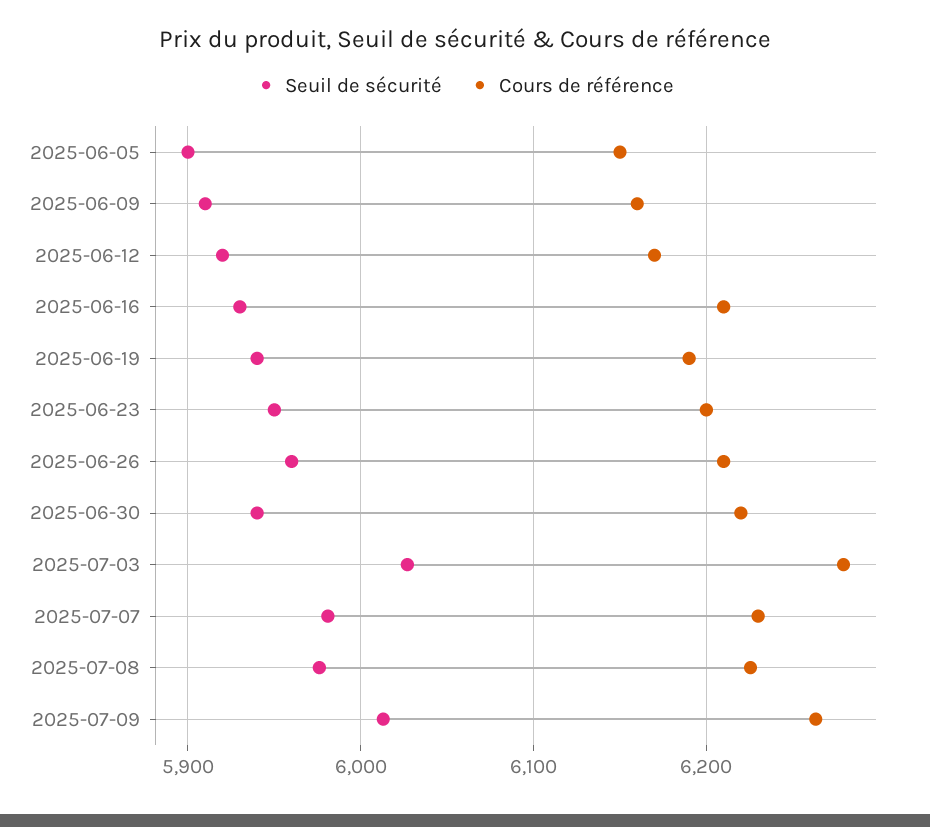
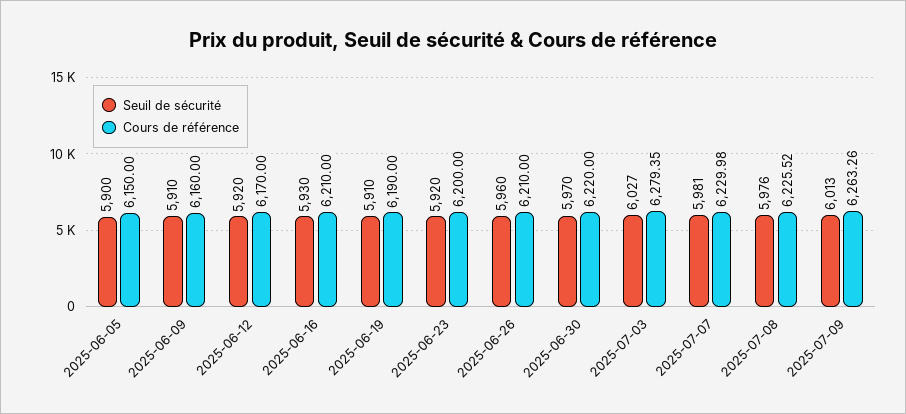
  {
    "Seuil de sécurité": {
      "2025-06-05": 5900,
      "2025-06-09": 5910,
      "2025-06-12": 5920,
      "2025-06-16": 5930,
-     "2025-06-19": 5940,
+     "2025-06-19": 5910,
-     "2025-06-23": 5950,
+     "2025-06-23": 5920,
      "2025-06-26": 5960,
-     "2025-06-30": 5940,
+     "2025-06-30": 5970,
      "2025-07-03": 6027,
      "2025-07-07": 5981,
      "2025-07-08": 5976,
      "2025-07-09": 6013
    },
    "Cours de référence": {
      "2025-06-05": 6150,
      "2025-06-09": 6160,
      "2025-06-12": 6170,
      "2025-06-16": 6210,
      "2025-06-19": 6190,
      "2025-06-23": 6200,
      "2025-06-26": 6210,
      "2025-06-30": 6220,
      "2025-07-03": 6279.35,
      "2025-07-07": 6229.98,
      "2025-07-08": 6225.52,
      "2025-07-09": 6263.26
    }
  }

